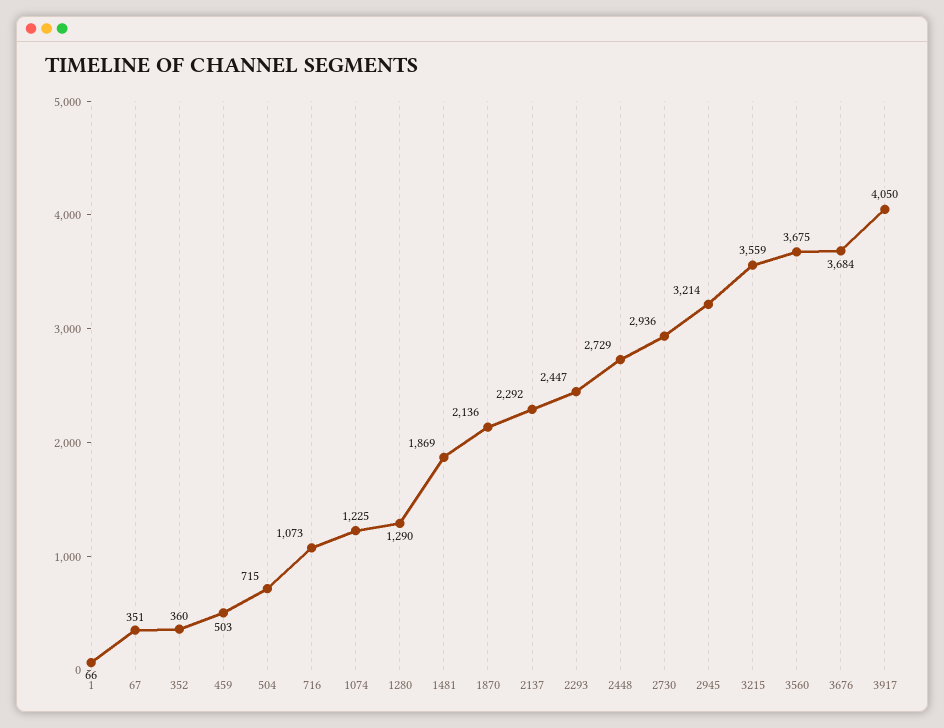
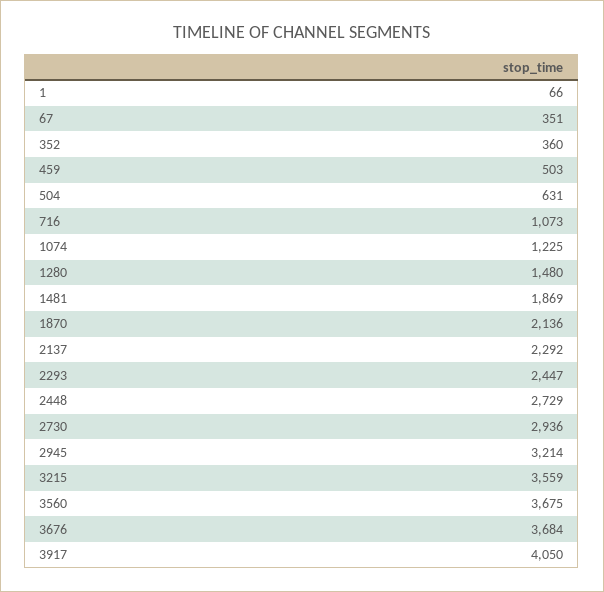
  {
    "1": 66,
    "67": 351,
    "352": 360,
    "459": 503,
-   "504": 715,
+   "504": 631,
    "716": 1073,
    "1074": 1225,
-   "1280": 1290,
+   "1280": 1480,
    "1481": 1869,
    "1870": 2136,
    "2137": 2292,
    "2293": 2447,
    "2448": 2729,
    "2730": 2936,
    "2945": 3214,
    "3215": 3559,
    "3560": 3675,
    "3676": 3684,
    "3917": 4050
  }

